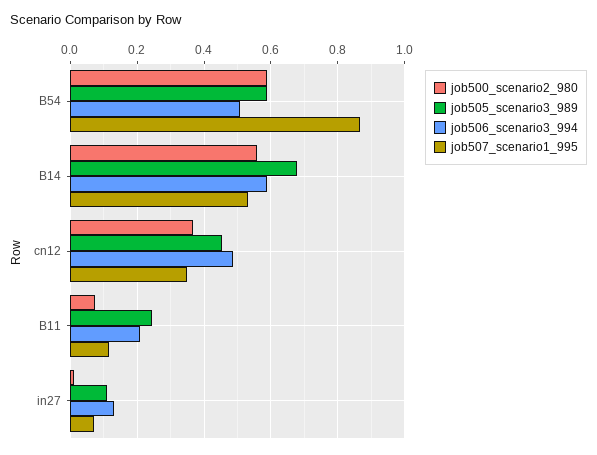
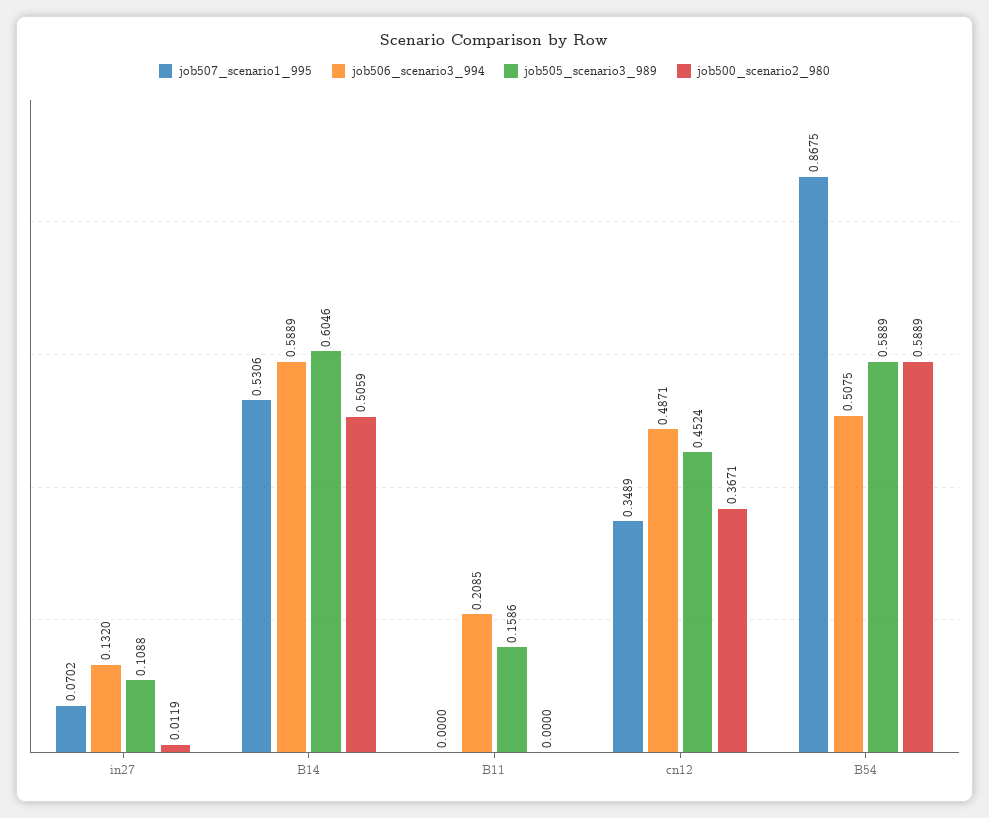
  {
    "job500_scenario2_980": {
      "B54": 0.5889,
-     "B14": 0.56,
+     "B14": 0.5059,
      "cn12": 0.3671,
-     "B11": 0.08,
+     "B11": 0,
      "in27": 0.0119
    },
    "job505_scenario3_989": {
      "B54": 0.5889,
-     "B14": 0.68,
+     "B14": 0.6046,
      "cn12": 0.4524,
-     "B11": 0.24,
+     "B11": 0.1586,
      "in27": 0.1088
    },
    "job506_scenario3_994": {
      "B54": 0.5075,
      "B14": 0.5889,
      "cn12": 0.4871,
      "B11": 0.2085,
      "in27": 0.132
    },
    "job507_scenario1_995": {
      "B54": 0.8675,
      "B14": 0.5306,
      "cn12": 0.3489,
-     "B11": 0.12,
+     "B11": 0,
      "in27": 0.0702
    }
  }

